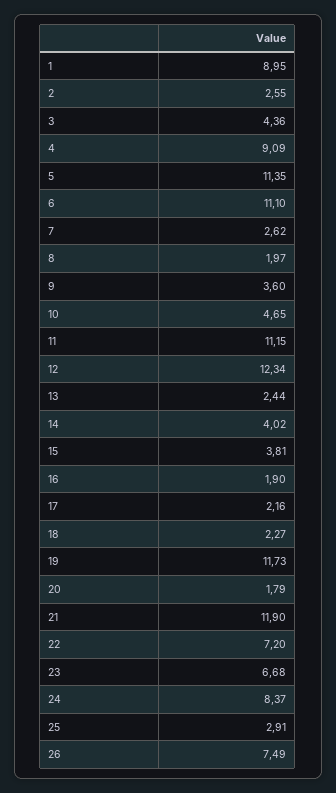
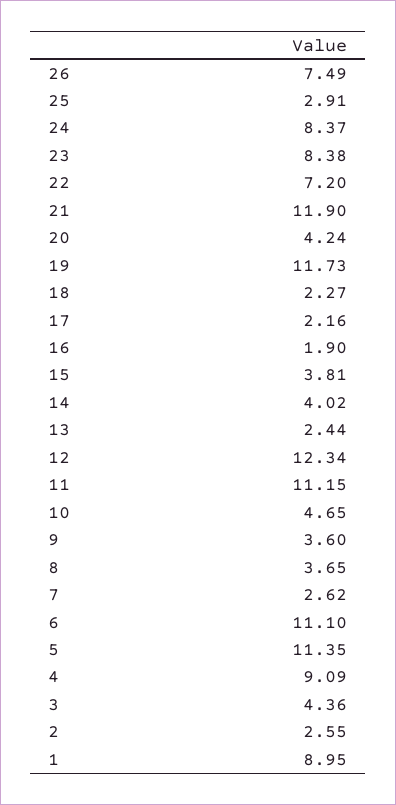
  {
    "1": 8.95,
    "2": 2.55,
    "3": 4.36,
    "4": 9.09,
    "5": 11.35,
    "6": 11.1,
    "7": 2.62,
-   "8": 1.97,
+   "8": 3.65,
    "9": 3.6,
    "10": 4.65,
    "11": 11.15,
    "12": 12.34,
    "13": 2.44,
    "14": 4.02,
    "15": 3.81,
    "16": 1.9,
    "17": 2.16,
    "18": 2.27,
    "19": 11.73,
-   "20": 1.79,
+   "20": 4.24,
    "21": 11.9,
    "22": 7.2,
-   "23": 6.68,
+   "23": 8.38,
    "24": 8.37,
    "25": 2.91,
    "26": 7.49
  }

